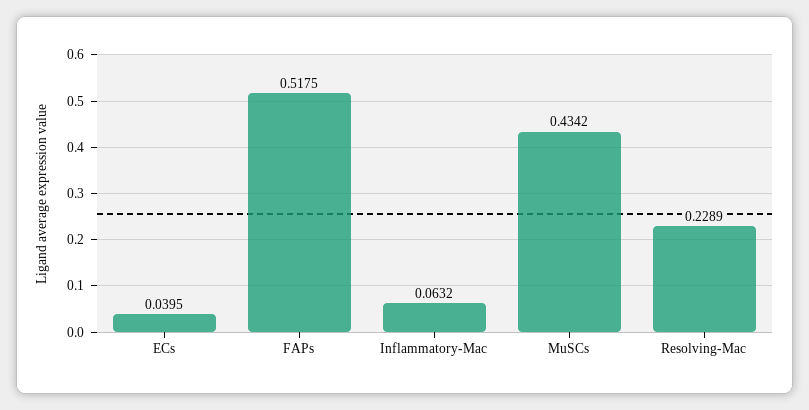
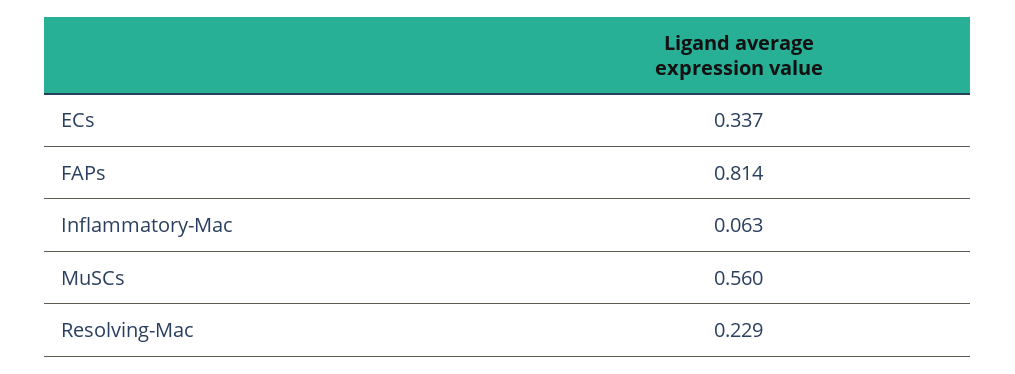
  {
-   "ECs": 0.0395,
+   "ECs": 0.337,
-   "FAPs": 0.5175,
+   "FAPs": 0.814,
    "Inflammatory-Mac": 0.0632,
-   "MuSCs": 0.4342,
+   "MuSCs": 0.56,
    "Resolving-Mac": 0.2289
  }

